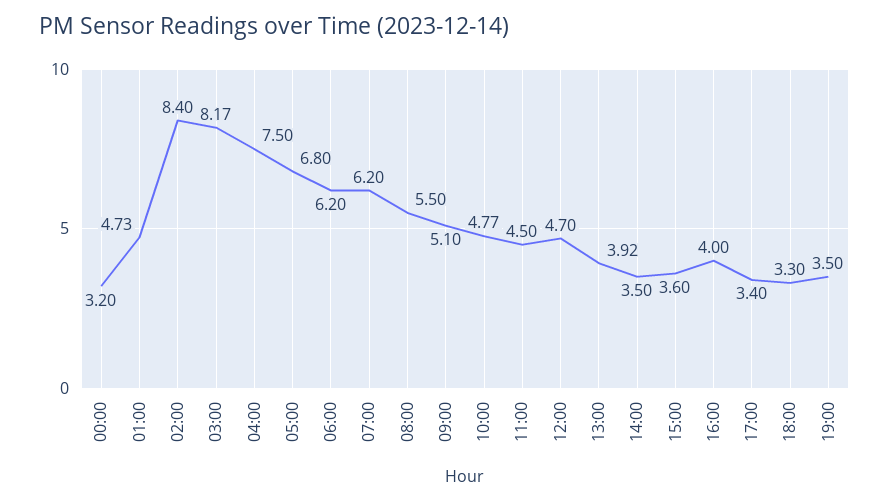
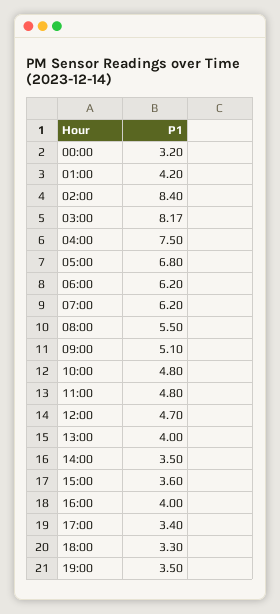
  {
    "00:00": 3.2,
-   "01:00": 4.73,
+   "01:00": 4.2,
    "02:00": 8.4,
    "03:00": 8.17,
    "04:00": 7.5,
    "05:00": 6.8,
    "06:00": 6.2,
    "07:00": 6.2,
    "08:00": 5.5,
    "09:00": 5.1,
-   "10:00": 4.77,
+   "10:00": 4.8,
-   "11:00": 4.5,
+   "11:00": 4.8,
    "12:00": 4.7,
-   "13:00": 3.92,
+   "13:00": 4,
    "14:00": 3.5,
    "15:00": 3.6,
    "16:00": 4,
    "17:00": 3.4,
    "18:00": 3.3,
    "19:00": 3.5
  }

